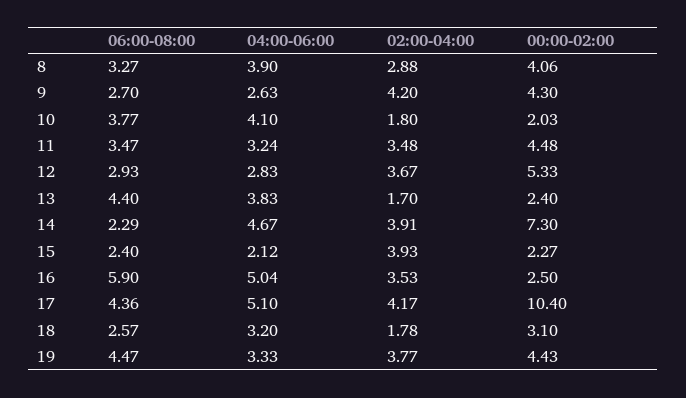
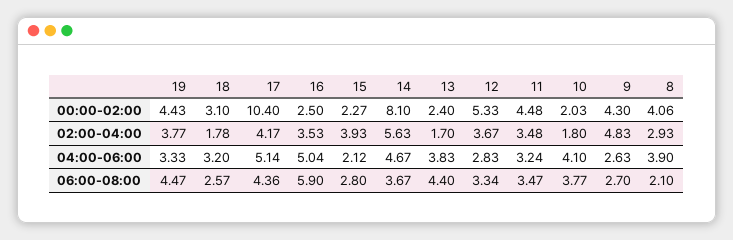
  {
    "06:00-08:00": {
-     "8": 3.27,
+     "8": 2.1,
      "9": 2.7,
      "10": 3.77,
      "11": 3.47,
-     "12": 2.93,
+     "12": 3.34,
      "13": 4.4,
-     "14": 2.29,
+     "14": 3.67,
-     "15": 2.4,
+     "15": 2.8,
      "16": 5.9,
      "17": 4.36,
      "18": 2.57,
      "19": 4.47
    },
    "04:00-06:00": {
      "8": 3.9,
      "9": 2.63,
      "10": 4.1,
      "11": 3.24,
      "12": 2.83,
      "13": 3.83,
      "14": 4.67,
      "15": 2.12,
      "16": 5.04,
-     "17": 5.1,
+     "17": 5.14,
      "18": 3.2,
      "19": 3.33
    },
    "02:00-04:00": {
-     "8": 2.88,
+     "8": 2.93,
-     "9": 4.2,
+     "9": 4.83,
      "10": 1.8,
      "11": 3.48,
      "12": 3.67,
      "13": 1.7,
-     "14": 3.91,
+     "14": 5.63,
      "15": 3.93,
      "16": 3.53,
      "17": 4.17,
      "18": 1.78,
      "19": 3.77
    },
    "00:00-02:00": {
      "8": 4.06,
      "9": 4.3,
      "10": 2.03,
      "11": 4.48,
      "12": 5.33,
      "13": 2.4,
-     "14": 7.3,
+     "14": 8.1,
      "15": 2.27,
      "16": 2.5,
      "17": 10.4,
      "18": 3.1,
      "19": 4.43
    }
  }

